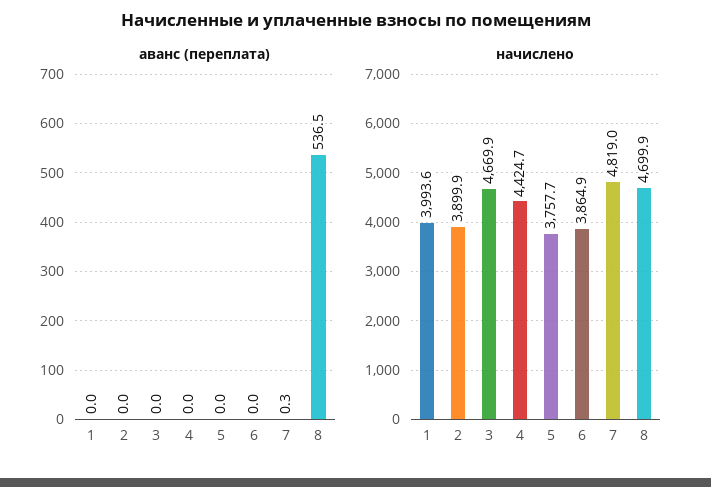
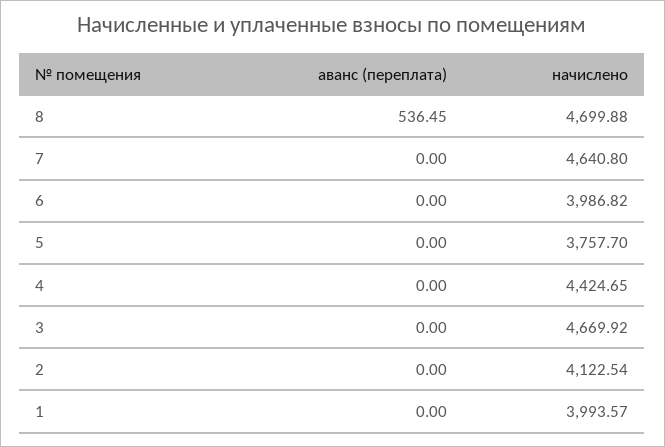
  {
    "аванс (переплата)": {
      "1": 0,
      "2": 0,
      "3": 0,
      "4": 0,
      "5": 0,
      "6": 0,
-     "7": 0.3,
+     "7": 0,
      "8": 536.45
    },
    "начислено": {
      "1": 3993.57,
-     "2": 3899.9,
+     "2": 4122.54,
      "3": 4669.92,
      "4": 4424.65,
      "5": 3757.7,
-     "6": 3864.9,
+     "6": 3986.82,
-     "7": 4819,
+     "7": 4640.8,
      "8": 4699.88
    }
  }

